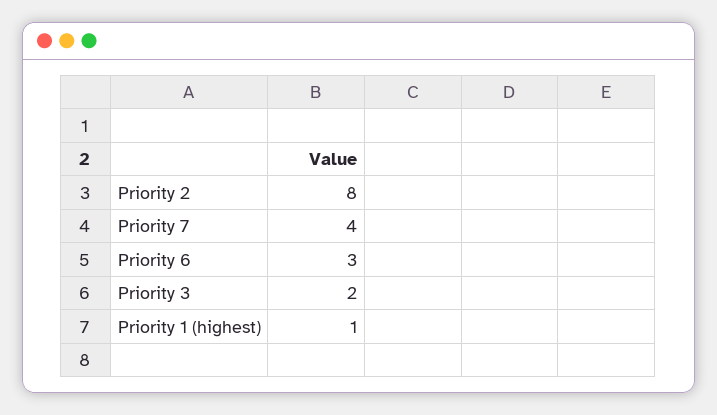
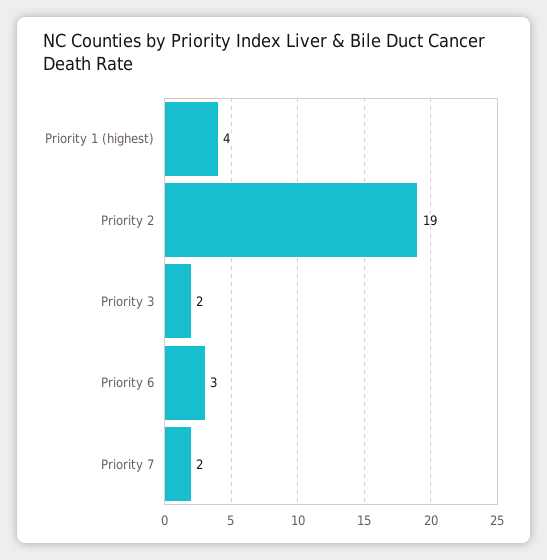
  {
-   "Priority 2": 8,
+   "Priority 2": 19,
-   "Priority 7": 4,
+   "Priority 7": 2,
    "Priority 6": 3,
    "Priority 3": 2,
-   "Priority 1 (highest)": 1
+   "Priority 1 (highest)": 4
  }

